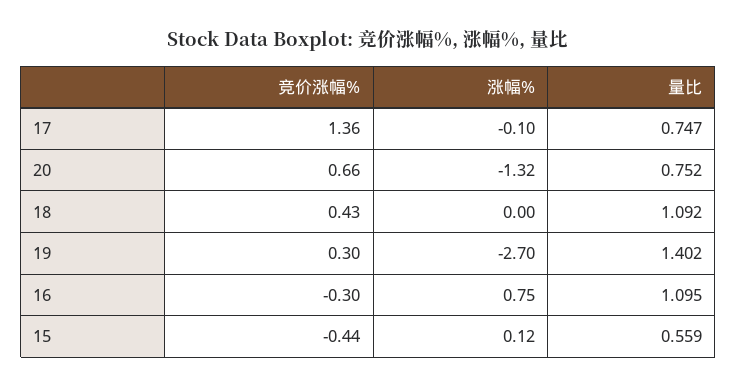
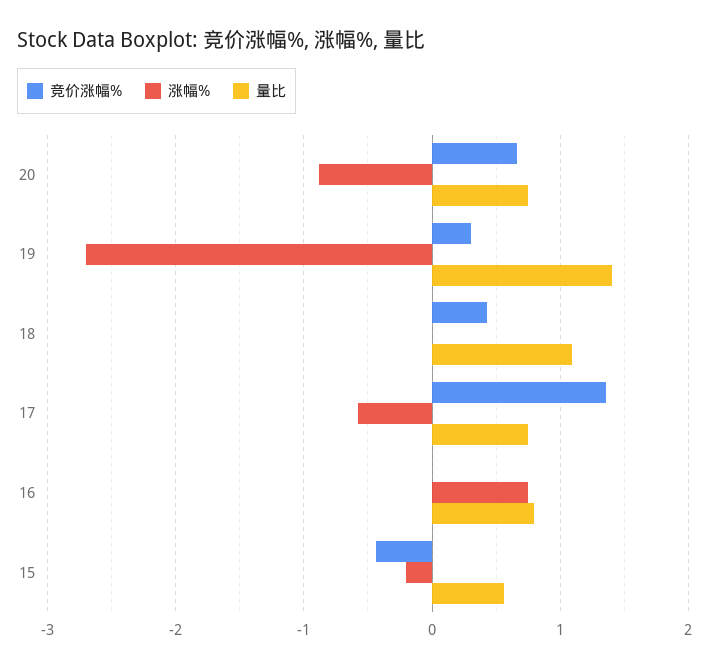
  {
    "竞价涨幅%": {
      "17": 1.36,
      "20": 0.66,
      "18": 0.43,
      "19": 0.3,
-     "16": -0.3,
+     "16": 0,
      "15": -0.44
    },
    "涨幅%": {
-     "17": -0.1,
+     "17": -0.6,
-     "20": -1.32,
+     "20": -0.9,
      "18": 0,
      "19": -2.7,
      "16": 0.75,
-     "15": 0.12
+     "15": -0.2
    },
    "量比": {
      "17": 0.747,
      "20": 0.752,
      "18": 1.092,
      "19": 1.402,
-     "16": 1.095,
+     "16": 0.8,
      "15": 0.559
    }
  }

